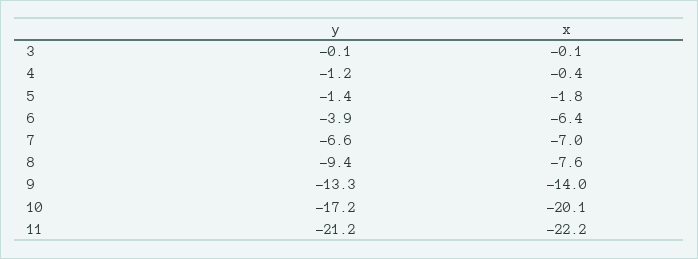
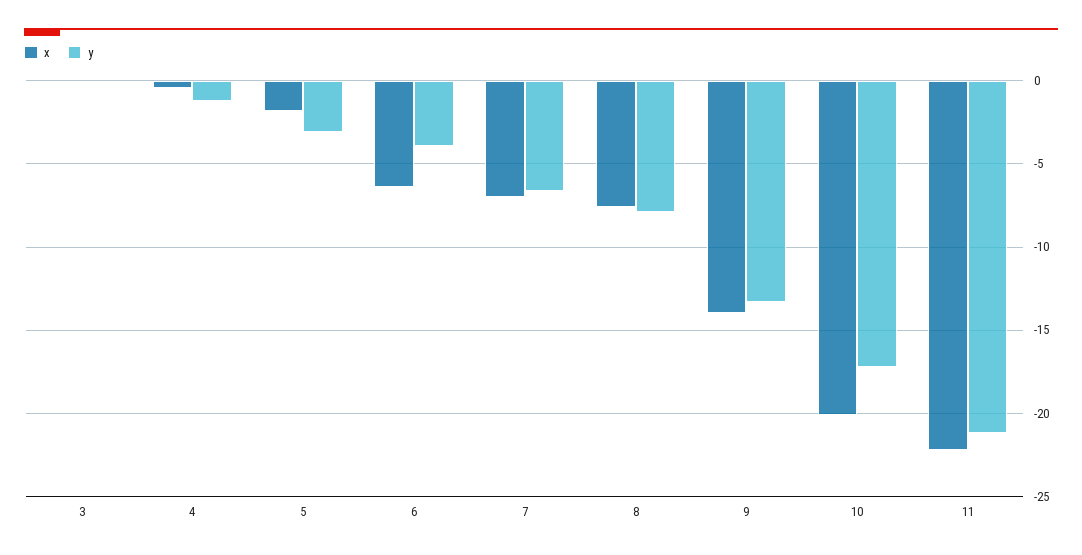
  {
    "y": {
      "3": -0.1,
      "4": -1.2,
-     "5": -1.4,
+     "5": -3,
      "6": -3.9,
      "7": -6.6,
-     "8": -9.4,
+     "8": -8,
      "9": -13.3,
      "10": -17.2,
      "11": -21.2
    },
    "x": {
      "3": -0.1,
      "4": -0.4,
      "5": -1.8,
      "6": -6.4,
      "7": -7,
      "8": -7.6,
      "9": -14,
      "10": -20.1,
      "11": -22.2
    }
  }

